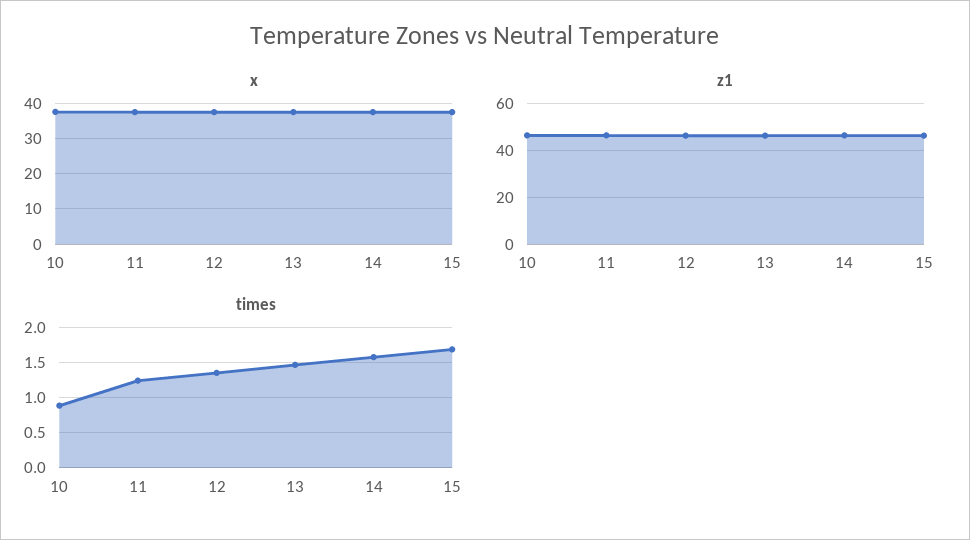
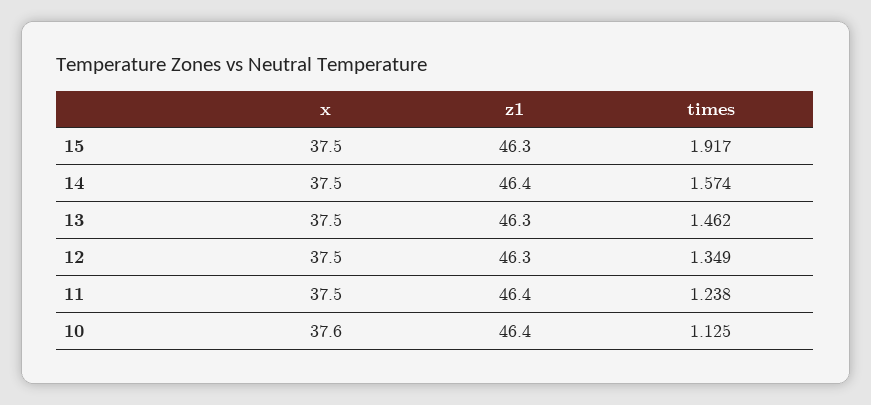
  {
    "x": {
      "10": 37.6,
      "11": 37.5,
      "12": 37.5,
      "13": 37.5,
      "14": 37.5,
      "15": 37.5
    },
    "z1": {
      "10": 46.4,
      "11": 46.4,
      "12": 46.3,
      "13": 46.3,
      "14": 46.4,
      "15": 46.3
    },
    "times": {
-     "10": 0.9,
+     "10": 1.125,
      "11": 1.238,
      "12": 1.349,
      "13": 1.462,
      "14": 1.574,
-     "15": 1.7
+     "15": 1.917
    }
  }

